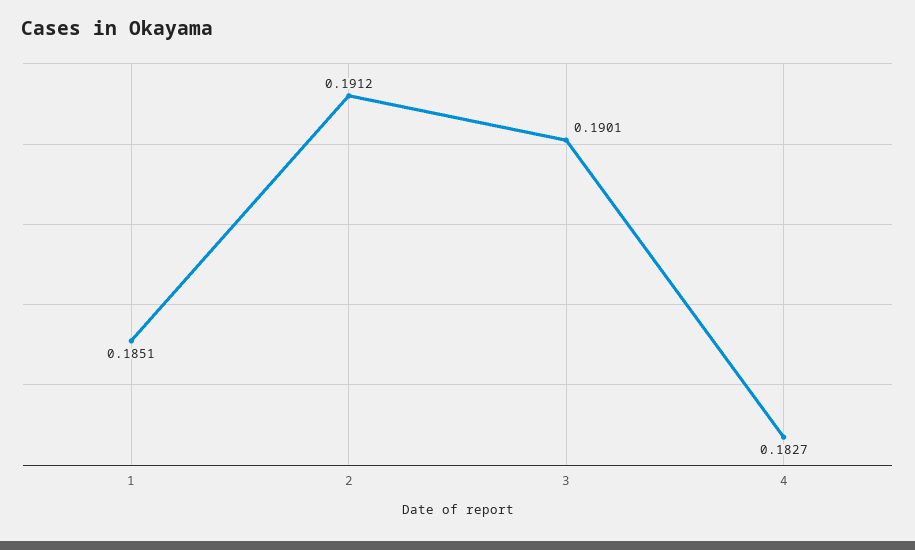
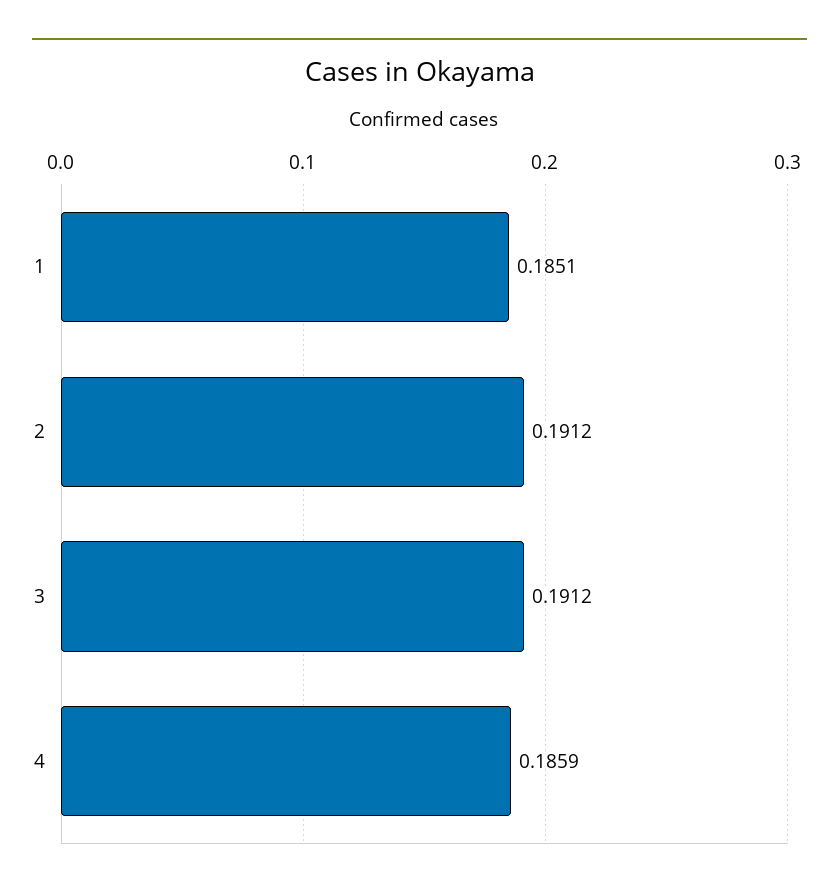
  {
    "1": 0.1851,
    "2": 0.1912,
-   "3": 0.1901,
+   "3": 0.1912,
-   "4": 0.1827
+   "4": 0.1859
  }

